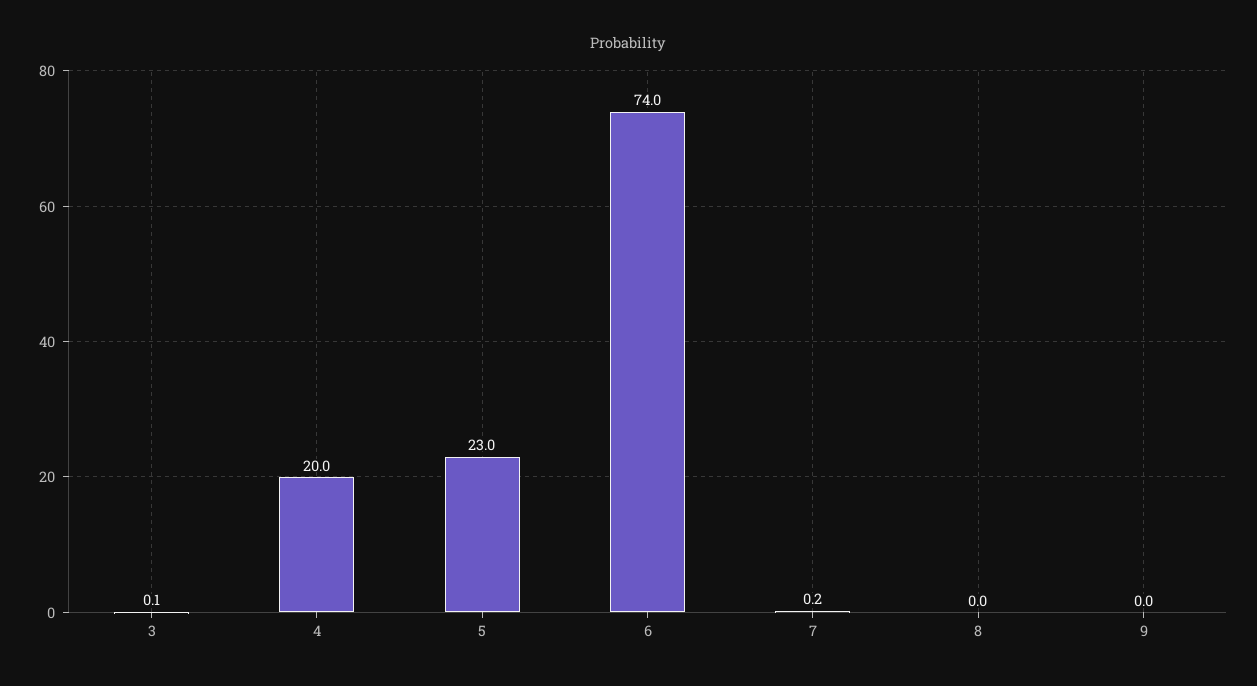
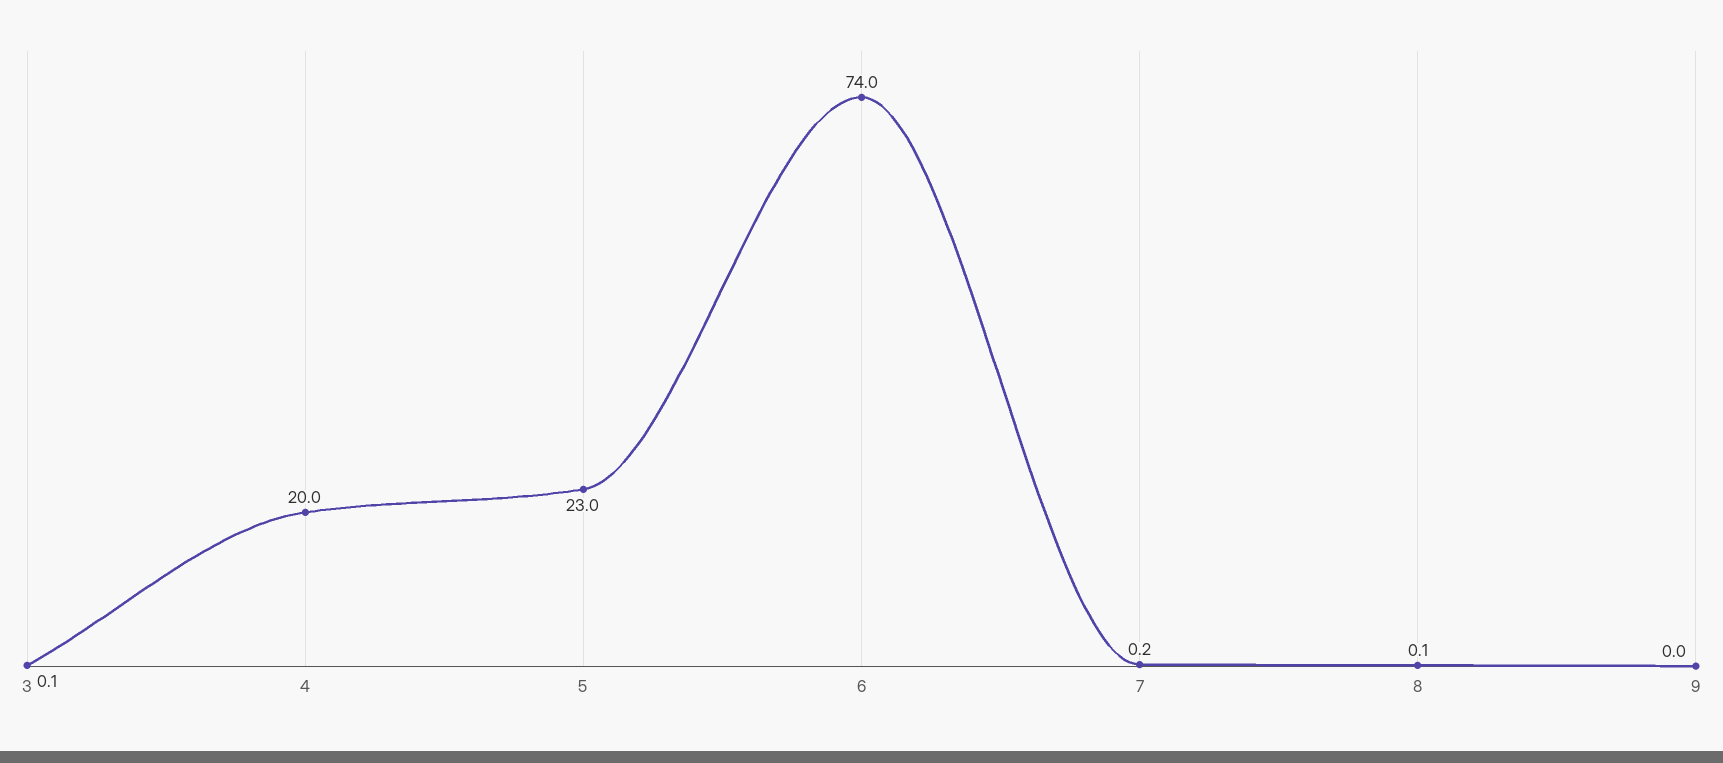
  {
    "3": 0.1,
    "4": 20,
    "5": 23,
    "6": 74,
    "7": 0.2,
-   "8": 0,
+   "8": 0.1,
    "9": 0
  }

